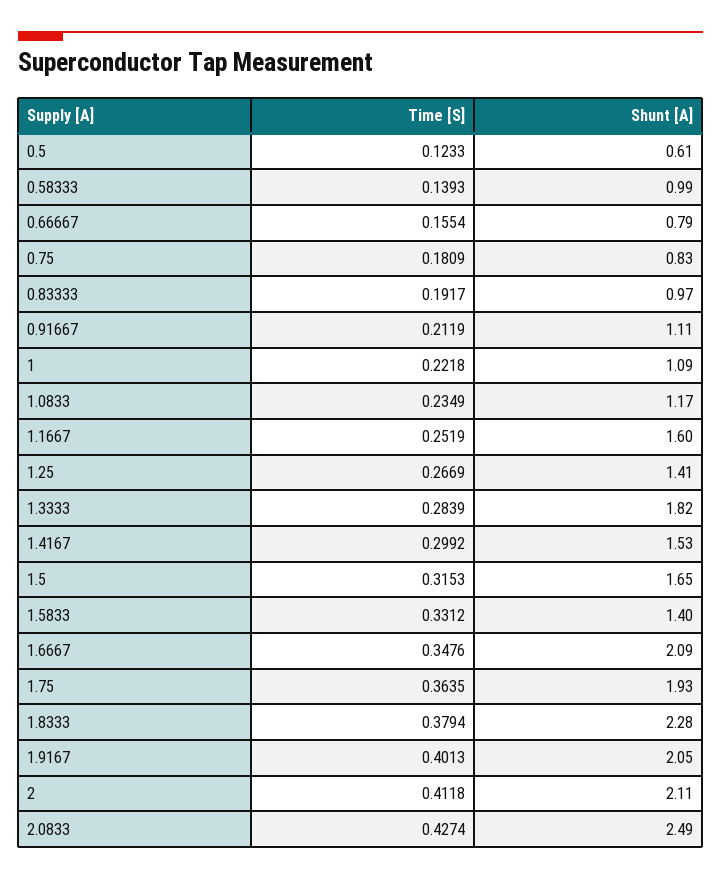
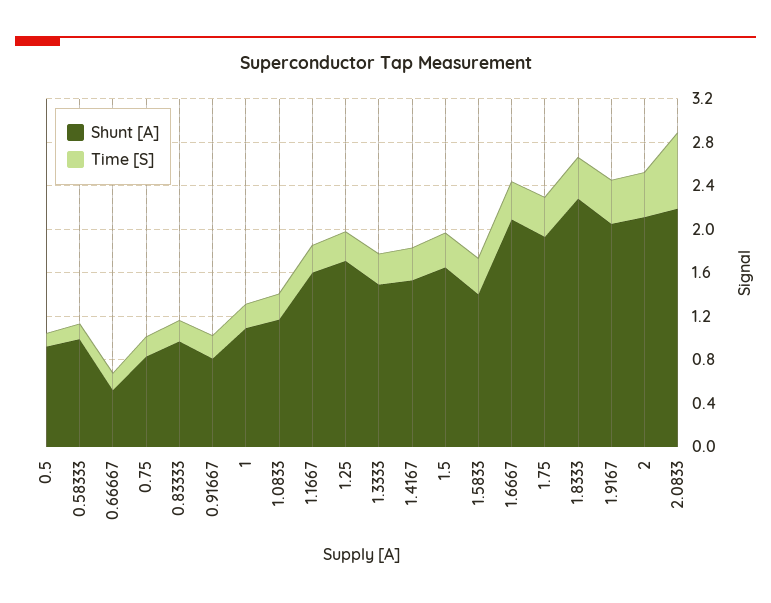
  {
    "Time [S]": {
      "0.5": 0.1233,
      "0.58333": 0.1393,
      "0.66667": 0.1554,
      "0.75": 0.1809,
      "0.83333": 0.1917,
      "0.91667": 0.2119,
      "1": 0.2218,
      "1.0833": 0.2349,
      "1.1667": 0.2519,
      "1.25": 0.2669,
      "1.3333": 0.2839,
      "1.4167": 0.2992,
      "1.5": 0.3153,
      "1.5833": 0.3312,
      "1.6667": 0.3476,
      "1.75": 0.3635,
      "1.8333": 0.3794,
      "1.9167": 0.4013,
      "2": 0.4118,
-     "2.0833": 0.4274
+     "2.0833": 0.7
    },
    "Shunt [A]": {
-     "0.5": 0.61,
+     "0.5": 0.9,
      "0.58333": 0.99,
-     "0.66667": 0.79,
+     "0.66667": 0.5,
      "0.75": 0.83,
      "0.83333": 0.97,
-     "0.91667": 1.11,
+     "0.91667": 0.8,
      "1": 1.09,
      "1.0833": 1.17,
      "1.1667": 1.6,
-     "1.25": 1.41,
+     "1.25": 1.7,
-     "1.3333": 1.82,
+     "1.3333": 1.5,
      "1.4167": 1.53,
      "1.5": 1.65,
      "1.5833": 1.4,
      "1.6667": 2.09,
      "1.75": 1.93,
      "1.8333": 2.28,
      "1.9167": 2.05,
      "2": 2.11,
-     "2.0833": 2.49
+     "2.0833": 2.2
    }
  }

